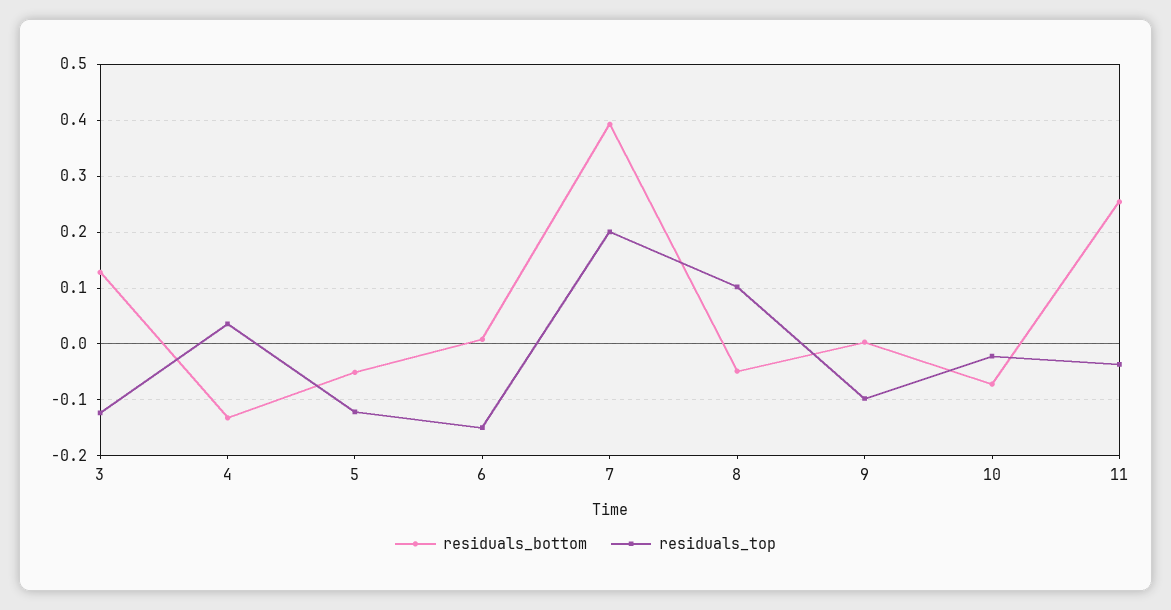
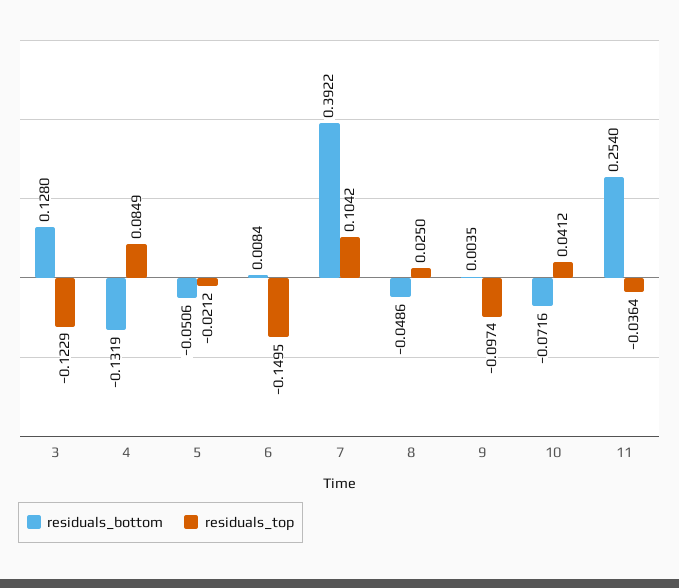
  {
    "residuals_bottom": {
      "3": 0.128,
      "4": -0.1319,
      "5": -0.0506,
      "6": 0.0084,
      "7": 0.3922,
      "8": -0.0486,
      "9": 0.0035,
      "10": -0.0716,
      "11": 0.254
    },
    "residuals_top": {
      "3": -0.1229,
-     "4": 0.04,
+     "4": 0.0849,
-     "5": -0.12,
+     "5": -0.0212,
      "6": -0.1495,
-     "7": 0.2,
+     "7": 0.1042,
-     "8": 0.1,
+     "8": 0.025,
      "9": -0.0974,
-     "10": -0.02,
+     "10": 0.0412,
      "11": -0.0364
    }
  }

